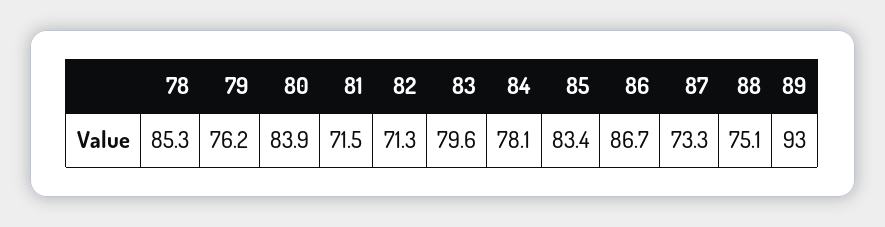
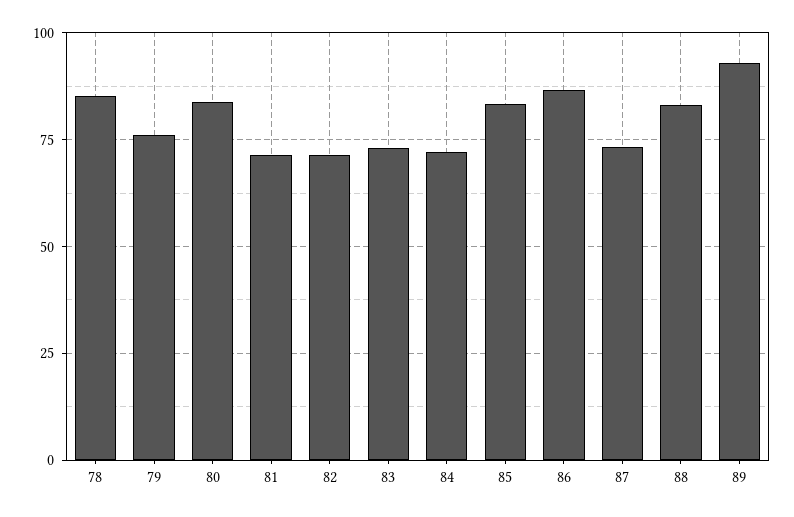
  {
    "78": 85.3,
    "79": 76.2,
    "80": 83.9,
    "81": 71.5,
    "82": 71.3,
-   "83": 79.6,
+   "83": 72.5,
-   "84": 78.1,
+   "84": 72.5,
    "85": 83.4,
    "86": 86.7,
    "87": 73.3,
-   "88": 75.1,
+   "88": 82.5,
    "89": 93
  }

